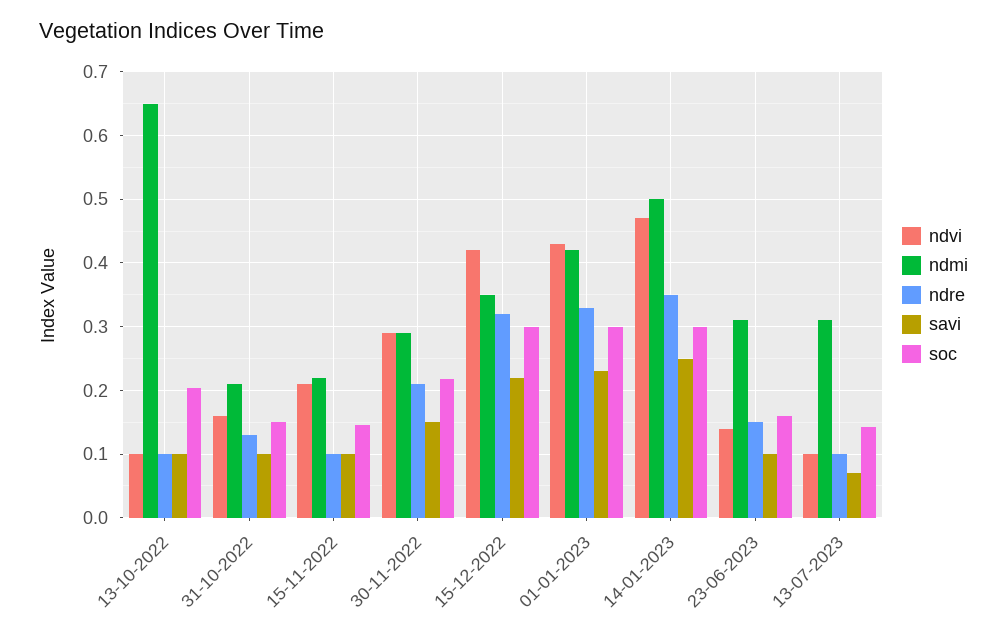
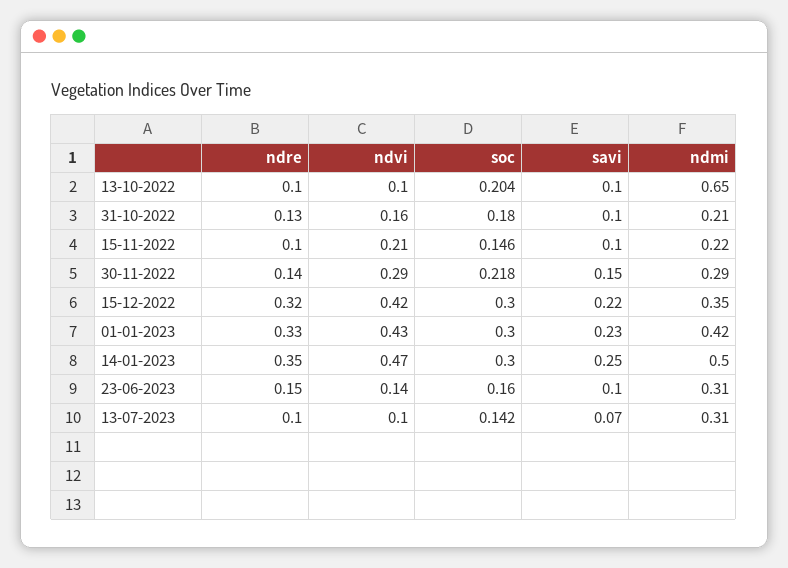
  {
    "ndvi": {
      "13-10-2022": 0.1,
      "31-10-2022": 0.16,
      "15-11-2022": 0.21,
      "30-11-2022": 0.29,
      "15-12-2022": 0.42,
      "01-01-2023": 0.43,
      "14-01-2023": 0.47,
      "23-06-2023": 0.14,
      "13-07-2023": 0.1
    },
    "ndmi": {
      "13-10-2022": 0.65,
      "31-10-2022": 0.21,
      "15-11-2022": 0.22,
      "30-11-2022": 0.29,
      "15-12-2022": 0.35,
      "01-01-2023": 0.42,
      "14-01-2023": 0.5,
      "23-06-2023": 0.31,
      "13-07-2023": 0.31
    },
    "ndre": {
      "13-10-2022": 0.1,
      "31-10-2022": 0.13,
      "15-11-2022": 0.1,
-     "30-11-2022": 0.21,
+     "30-11-2022": 0.14,
      "15-12-2022": 0.32,
      "01-01-2023": 0.33,
      "14-01-2023": 0.35,
      "23-06-2023": 0.15,
      "13-07-2023": 0.1
    },
    "savi": {
      "13-10-2022": 0.1,
      "31-10-2022": 0.1,
      "15-11-2022": 0.1,
      "30-11-2022": 0.15,
      "15-12-2022": 0.22,
      "01-01-2023": 0.23,
      "14-01-2023": 0.25,
      "23-06-2023": 0.1,
      "13-07-2023": 0.07
    },
    "soc": {
      "13-10-2022": 0.204,
-     "31-10-2022": 0.15,
+     "31-10-2022": 0.18,
      "15-11-2022": 0.146,
      "30-11-2022": 0.218,
      "15-12-2022": 0.3,
      "01-01-2023": 0.3,
      "14-01-2023": 0.3,
      "23-06-2023": 0.16,
      "13-07-2023": 0.142
    }
  }

